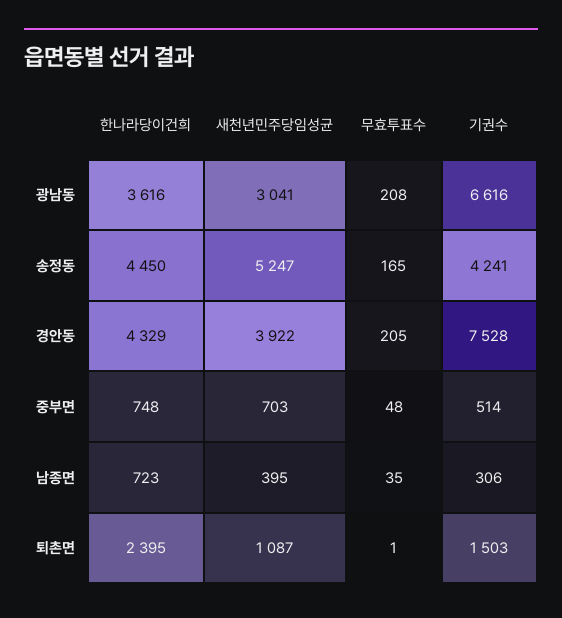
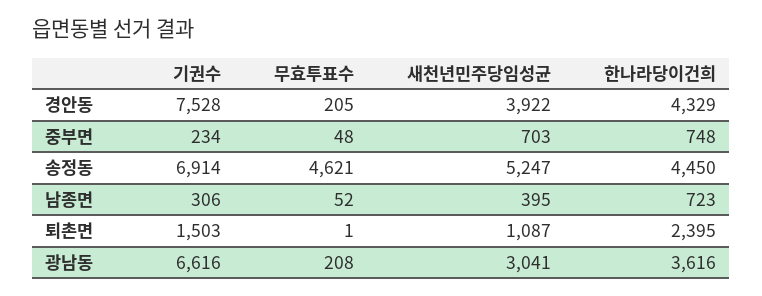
  {
    "한나라당이건희": {
      "광남동": 3616,
      "송정동": 4450,
      "경안동": 4329,
      "중부면": 748,
      "남종면": 723,
      "퇴촌면": 2395
    },
    "새천년민주당임성균": {
      "광남동": 3041,
      "송정동": 5247,
      "경안동": 3922,
      "중부면": 703,
      "남종면": 395,
      "퇴촌면": 1087
    },
    "무효투표수": {
      "광남동": 208,
-     "송정동": 165,
+     "송정동": 4621,
      "경안동": 205,
      "중부면": 48,
-     "남종면": 35,
+     "남종면": 52,
      "퇴촌면": 1
    },
    "기권수": {
      "광남동": 6616,
-     "송정동": 4241,
+     "송정동": 6914,
      "경안동": 7528,
-     "중부면": 514,
+     "중부면": 234,
      "남종면": 306,
      "퇴촌면": 1503
    }
  }

